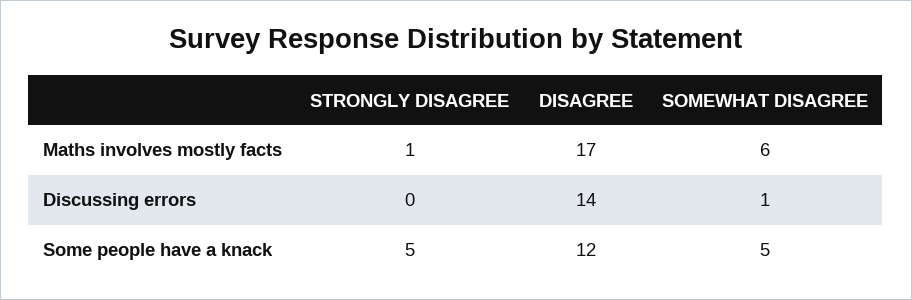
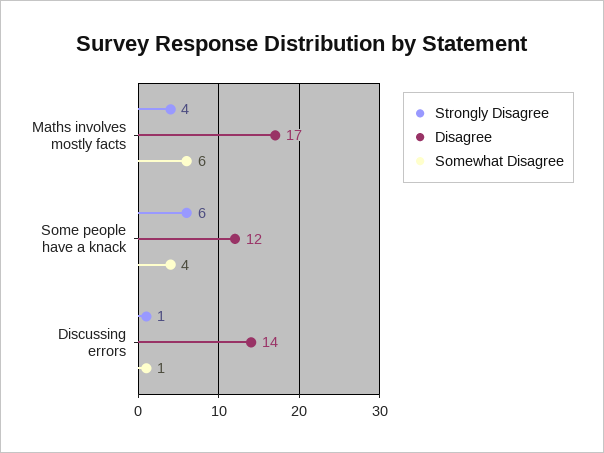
  {
    "STRONGLY DISAGREE": {
-     "Maths involves mostly facts": 1,
+     "Maths involves mostly facts": 4,
-     "Discussing errors": 0,
+     "Discussing errors": 1,
-     "Some people have a knack": 5
+     "Some people have a knack": 6
    },
    "DISAGREE": {
      "Maths involves mostly facts": 17,
      "Discussing errors": 14,
      "Some people have a knack": 12
    },
    "SOMEWHAT DISAGREE": {
      "Maths involves mostly facts": 6,
      "Discussing errors": 1,
-     "Some people have a knack": 5
+     "Some people have a knack": 4
    }
  }

